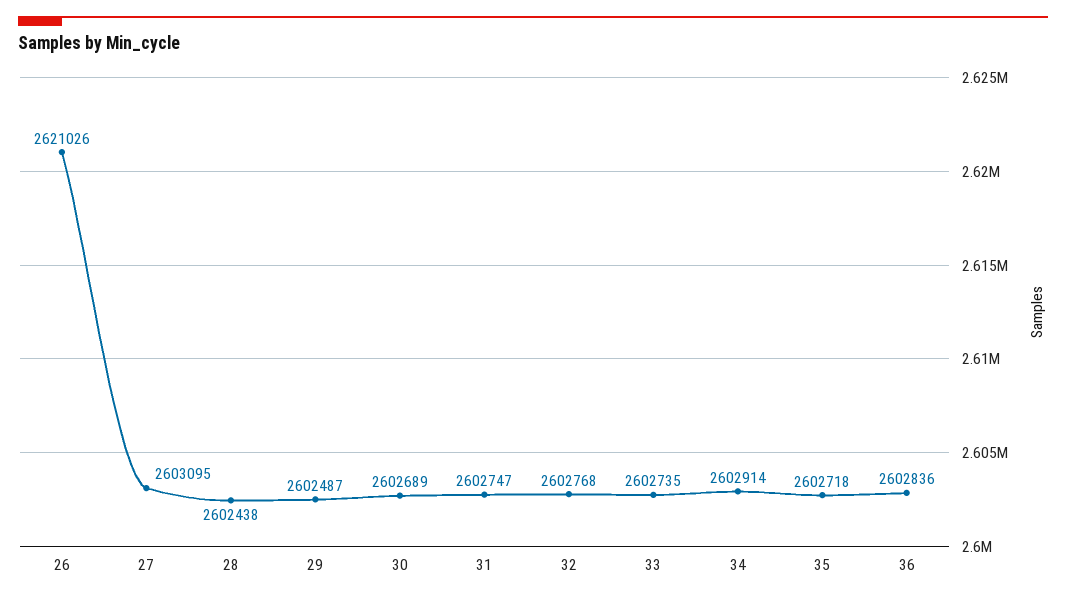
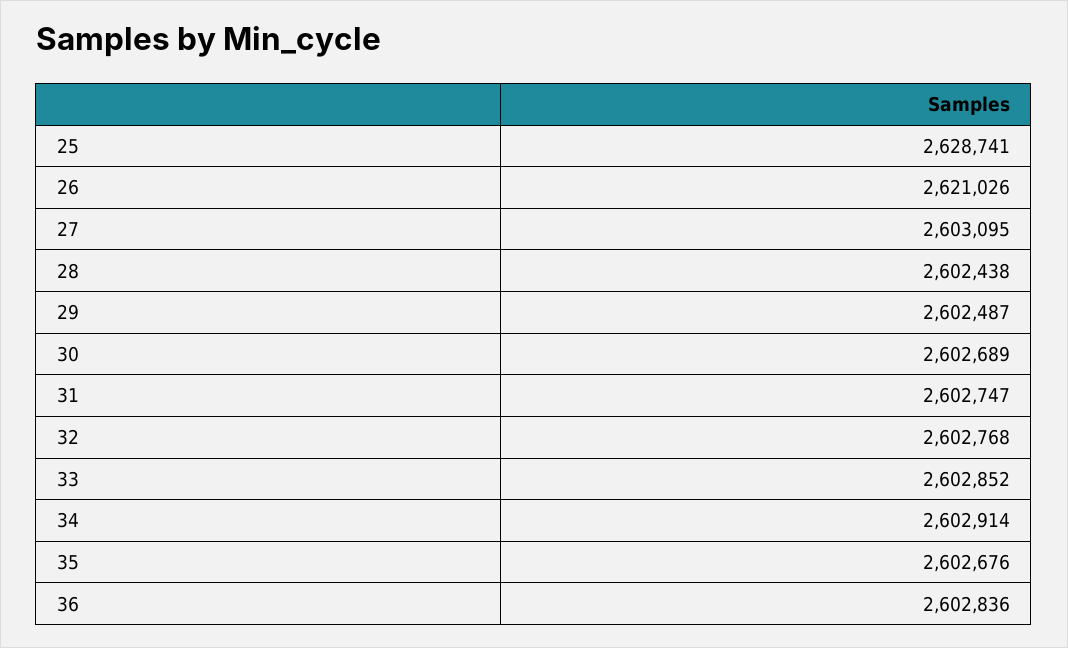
  {
    "26": 2621026,
    "27": 2603095,
    "28": 2602438,
    "29": 2602487,
    "30": 2602689,
    "31": 2602747,
    "32": 2602768,
-   "33": 2602735,
+   "33": 2602852,
    "34": 2602914,
-   "35": 2602718,
+   "35": 2602676,
-   "36": 2602836
+   "36": 2602836,
+   "25": 2628741
  }

